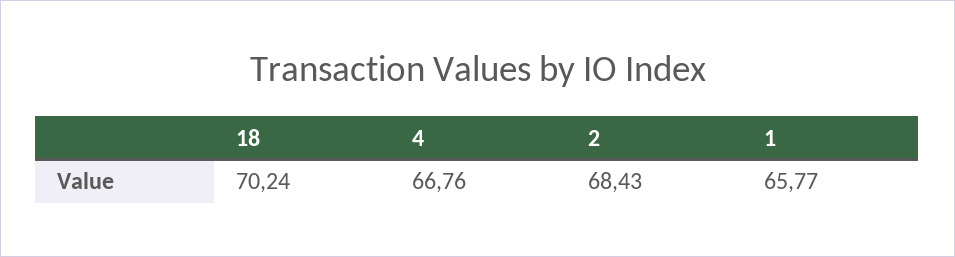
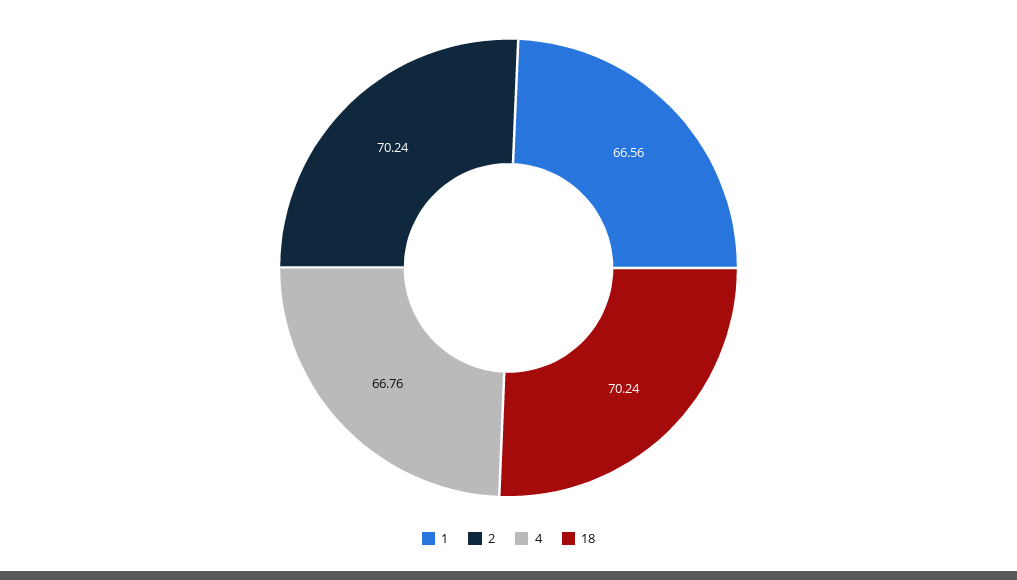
  {
    "18": 70.24,
    "4": 66.76,
-   "2": 68.43,
+   "2": 70.24,
-   "1": 65.77
+   "1": 66.56
  }

